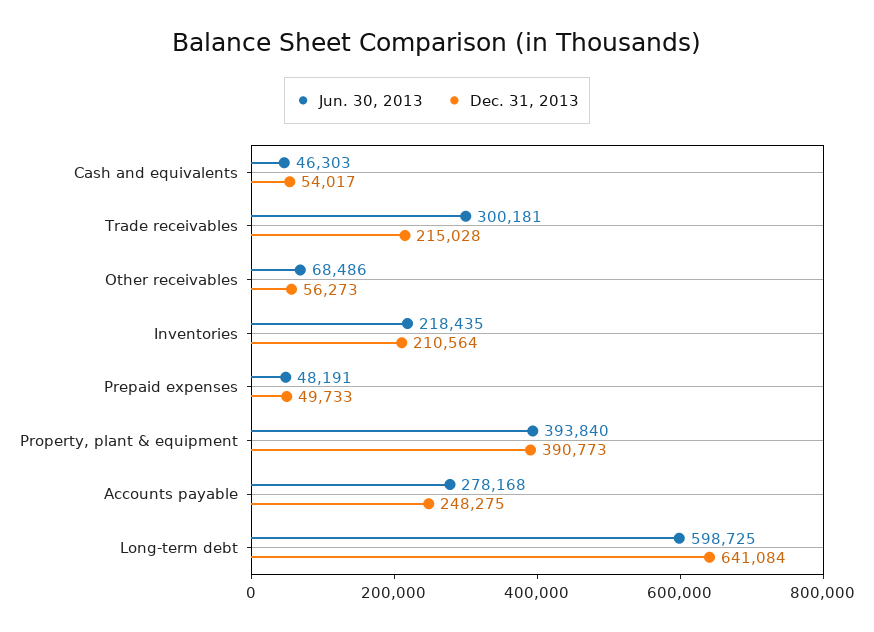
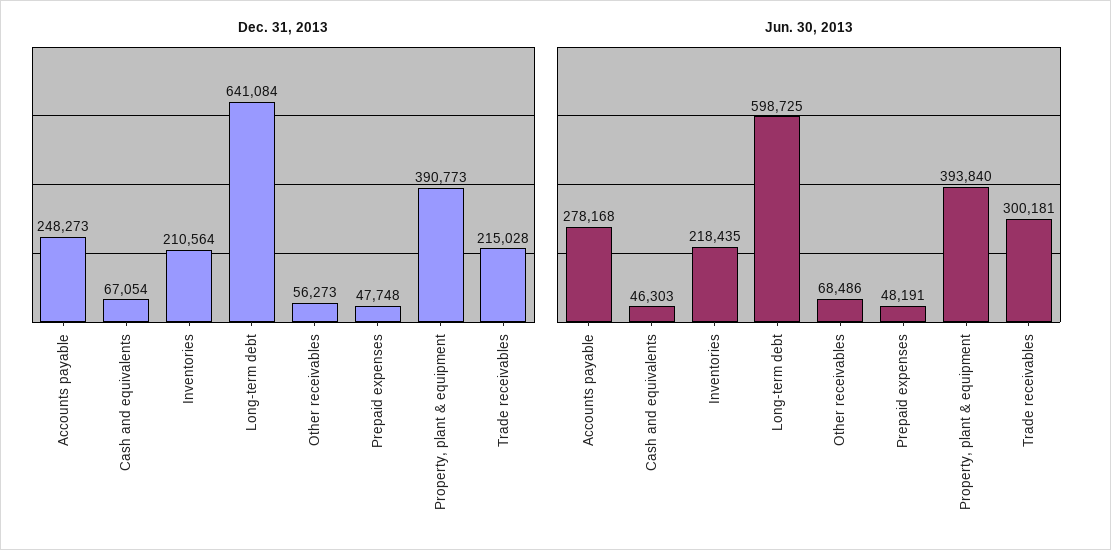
  {
    "Jun. 30, 2013": {
      "Cash and equivalents": 46303,
      "Trade receivables": 300181,
      "Other receivables": 68486,
      "Inventories": 218435,
      "Prepaid expenses": 48191,
      "Property, plant & equipment": 393840,
      "Accounts payable": 278168,
      "Long-term debt": 598725
    },
    "Dec. 31, 2013": {
-     "Cash and equivalents": 54017,
+     "Cash and equivalents": 67054,
      "Trade receivables": 215028,
      "Other receivables": 56273,
      "Inventories": 210564,
-     "Prepaid expenses": 49733,
+     "Prepaid expenses": 47748,
      "Property, plant & equipment": 390773,
-     "Accounts payable": 248275,
+     "Accounts payable": 248273,
      "Long-term debt": 641084
    }
  }

